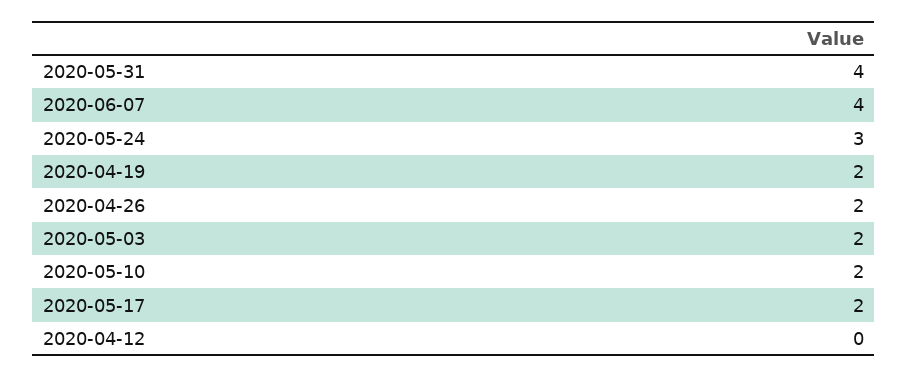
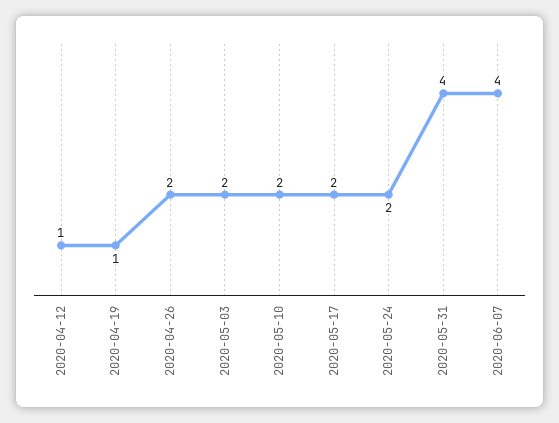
  {
    "2020-05-31": 4,
    "2020-06-07": 4,
-   "2020-05-24": 3,
+   "2020-05-24": 2,
-   "2020-04-19": 2,
+   "2020-04-19": 1,
    "2020-04-26": 2,
    "2020-05-03": 2,
    "2020-05-10": 2,
    "2020-05-17": 2,
-   "2020-04-12": 0
+   "2020-04-12": 1
  }

